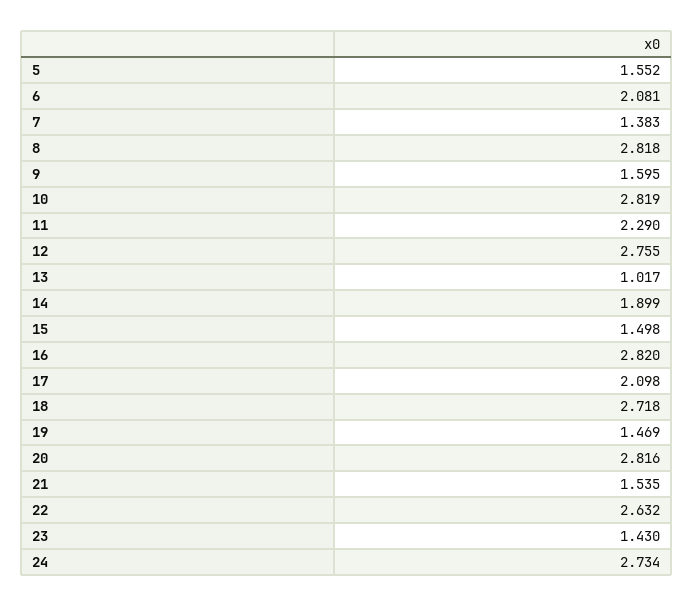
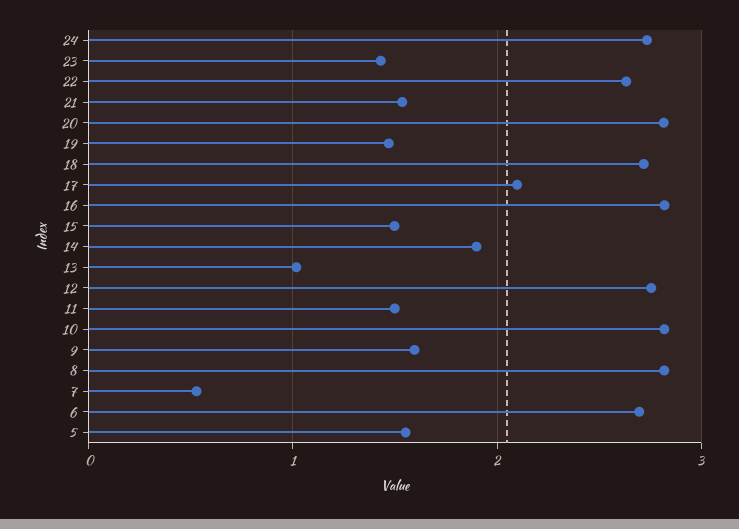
  {
    "5": 1.552,
-   "6": 2.081,
+   "6": 2.7,
-   "7": 1.383,
+   "7": 0.5,
    "8": 2.818,
    "9": 1.595,
    "10": 2.819,
-   "11": 2.29,
+   "11": 1.5,
    "12": 2.755,
    "13": 1.017,
    "14": 1.899,
    "15": 1.498,
    "16": 2.82,
    "17": 2.098,
    "18": 2.718,
    "19": 1.469,
    "20": 2.816,
    "21": 1.535,
    "22": 2.632,
    "23": 1.43,
    "24": 2.734
  }

